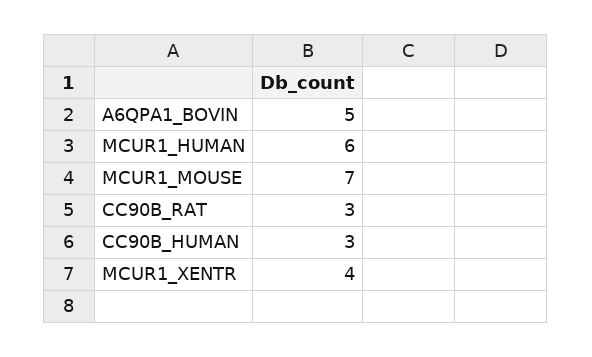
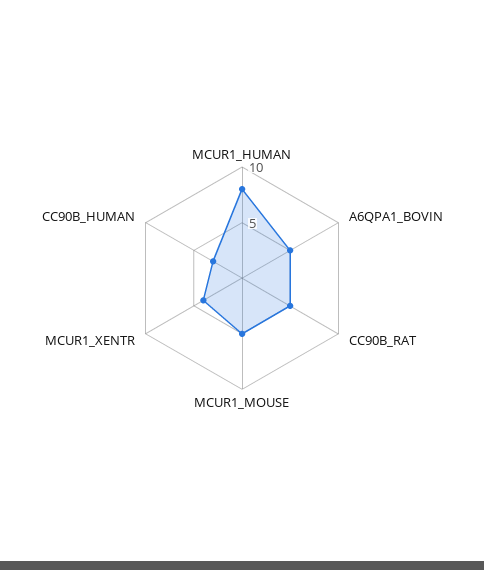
  {
    "A6QPA1_BOVIN": 5,
-   "MCUR1_HUMAN": 6,
+   "MCUR1_HUMAN": 8,
-   "MCUR1_MOUSE": 7,
+   "MCUR1_MOUSE": 5,
-   "CC90B_RAT": 3,
+   "CC90B_RAT": 5,
    "CC90B_HUMAN": 3,
    "MCUR1_XENTR": 4
  }

